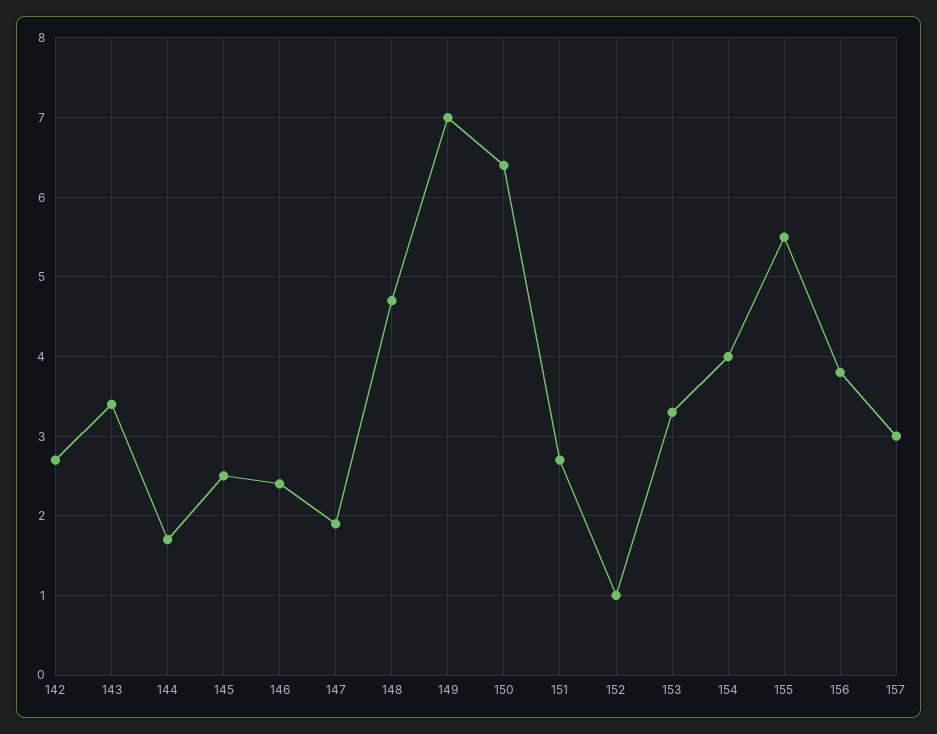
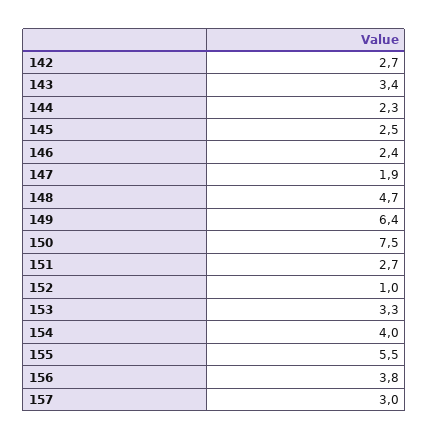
  {
    "142": 2.7,
    "143": 3.4,
-   "144": 1.7,
+   "144": 2.3,
    "145": 2.5,
    "146": 2.4,
    "147": 1.9,
    "148": 4.7,
-   "149": 7,
+   "149": 6.4,
-   "150": 6.4,
+   "150": 7.5,
    "151": 2.7,
    "152": 1,
    "153": 3.3,
    "154": 4,
    "155": 5.5,
    "156": 3.8,
    "157": 3
  }

